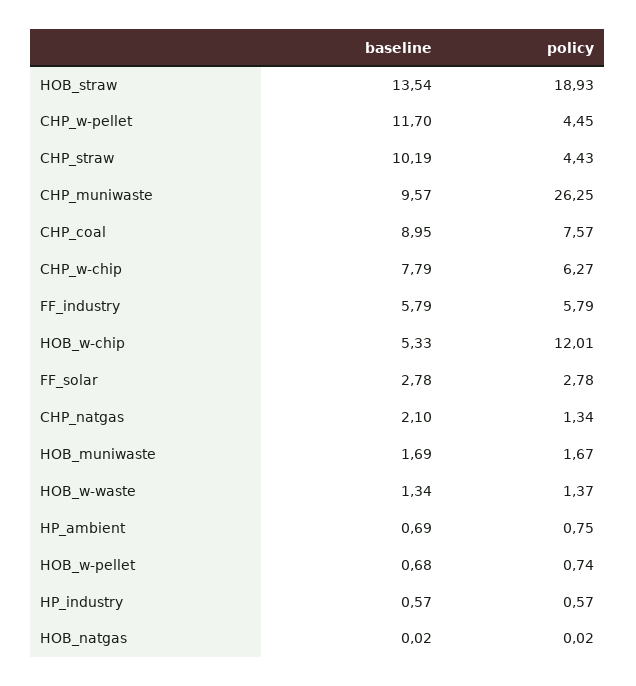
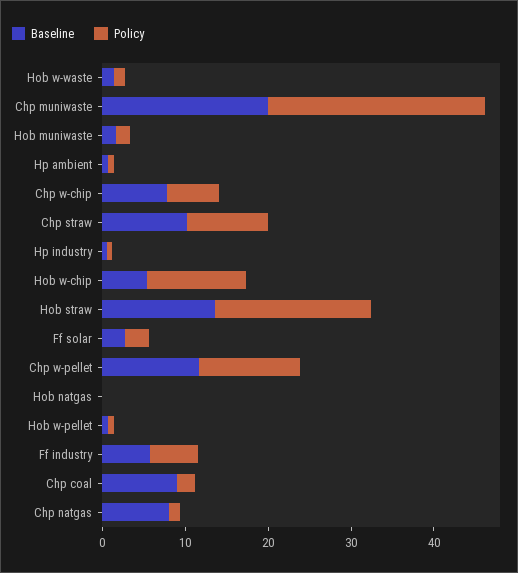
  {
    "baseline": {
      "HOB_straw": 13.54,
      "CHP_w-pellet": 11.7,
      "CHP_straw": 10.19,
-     "CHP_muniwaste": 9.57,
+     "CHP_muniwaste": 20,
      "CHP_coal": 8.95,
      "CHP_w-chip": 7.79,
      "FF_industry": 5.79,
      "HOB_w-chip": 5.33,
      "FF_solar": 2.78,
-     "CHP_natgas": 2.1,
+     "CHP_natgas": 8,
      "HOB_muniwaste": 1.69,
      "HOB_w-waste": 1.34,
      "HP_ambient": 0.69,
      "HOB_w-pellet": 0.68,
      "HP_industry": 0.57,
      "HOB_natgas": 0.02
    },
    "policy": {
      "HOB_straw": 18.93,
-     "CHP_w-pellet": 4.45,
+     "CHP_w-pellet": 12,
-     "CHP_straw": 4.43,
+     "CHP_straw": 10,
      "CHP_muniwaste": 26.25,
-     "CHP_coal": 7.57,
+     "CHP_coal": 2,
      "CHP_w-chip": 6.27,
      "FF_industry": 5.79,
      "HOB_w-chip": 12.01,
      "FF_solar": 2.78,
      "CHP_natgas": 1.34,
      "HOB_muniwaste": 1.67,
      "HOB_w-waste": 1.37,
      "HP_ambient": 0.75,
      "HOB_w-pellet": 0.74,
      "HP_industry": 0.57,
      "HOB_natgas": 0.02
    }
  }

